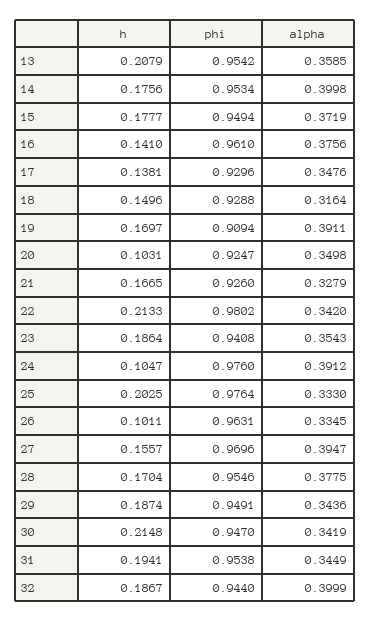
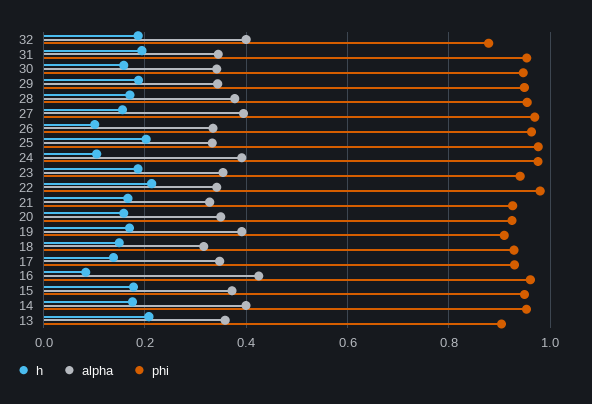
  {
    "h": {
      "13": 0.2079,
      "14": 0.1756,
      "15": 0.1777,
-     "16": 0.141,
+     "16": 0.08,
      "17": 0.1381,
      "18": 0.1496,
      "19": 0.1697,
-     "20": 0.1031,
+     "20": 0.16,
      "21": 0.1665,
      "22": 0.2133,
      "23": 0.1864,
      "24": 0.1047,
      "25": 0.2025,
      "26": 0.1011,
      "27": 0.1557,
      "28": 0.1704,
      "29": 0.1874,
-     "30": 0.2148,
+     "30": 0.16,
      "31": 0.1941,
      "32": 0.1867
    },
    "phi": {
-     "13": 0.9542,
+     "13": 0.9,
      "14": 0.9534,
      "15": 0.9494,
      "16": 0.961,
      "17": 0.9296,
      "18": 0.9288,
      "19": 0.9094,
      "20": 0.9247,
      "21": 0.926,
      "22": 0.9802,
      "23": 0.9408,
      "24": 0.976,
      "25": 0.9764,
      "26": 0.9631,
      "27": 0.9696,
      "28": 0.9546,
      "29": 0.9491,
      "30": 0.947,
      "31": 0.9538,
-     "32": 0.944
+     "32": 0.88
    },
    "alpha": {
      "13": 0.3585,
      "14": 0.3998,
      "15": 0.3719,
-     "16": 0.3756,
+     "16": 0.42,
      "17": 0.3476,
      "18": 0.3164,
      "19": 0.3911,
      "20": 0.3498,
      "21": 0.3279,
      "22": 0.342,
      "23": 0.3543,
      "24": 0.3912,
      "25": 0.333,
      "26": 0.3345,
      "27": 0.3947,
      "28": 0.3775,
      "29": 0.3436,
      "30": 0.3419,
      "31": 0.3449,
      "32": 0.3999
    }
  }

